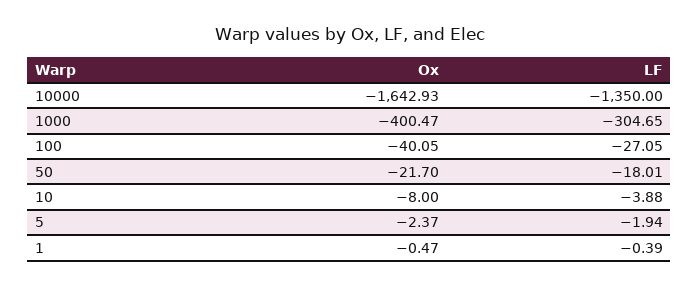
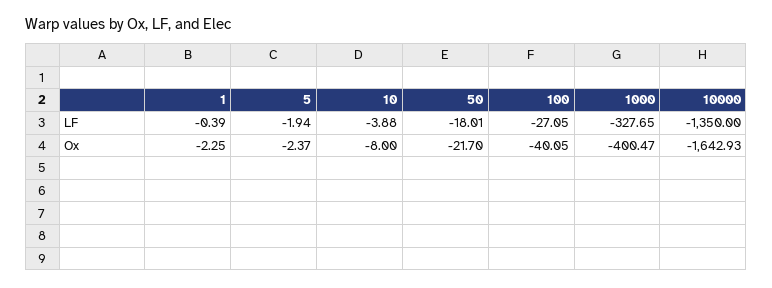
  {
    "Ox": {
      "10000": -1642.93,
      "1000": -400.47,
      "100": -40.05,
      "50": -21.7,
      "10": -8,
      "5": -2.37,
-     "1": -0.47
+     "1": -2.25
    },
    "LF": {
      "10000": -1350,
-     "1000": -304.65,
+     "1000": -327.65,
      "100": -27.05,
      "50": -18.01,
      "10": -3.88,
      "5": -1.94,
      "1": -0.39
    }
  }

